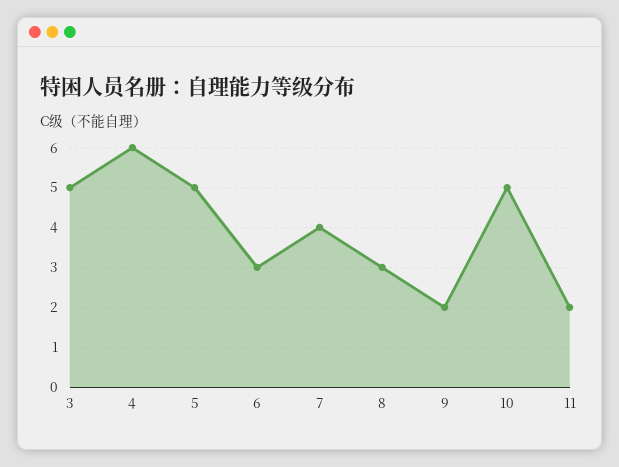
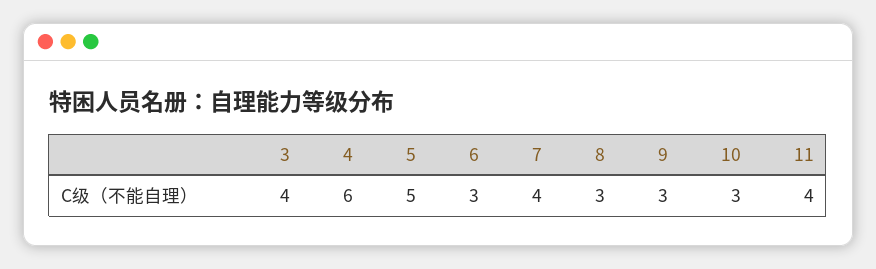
  {
-   "3": 5,
+   "3": 4,
    "4": 6,
    "5": 5,
    "6": 3,
    "7": 4,
    "8": 3,
-   "9": 2,
+   "9": 3,
-   "10": 5,
+   "10": 3,
-   "11": 2
+   "11": 4
  }

